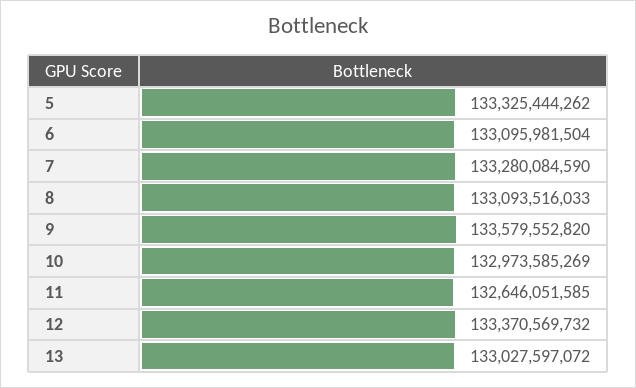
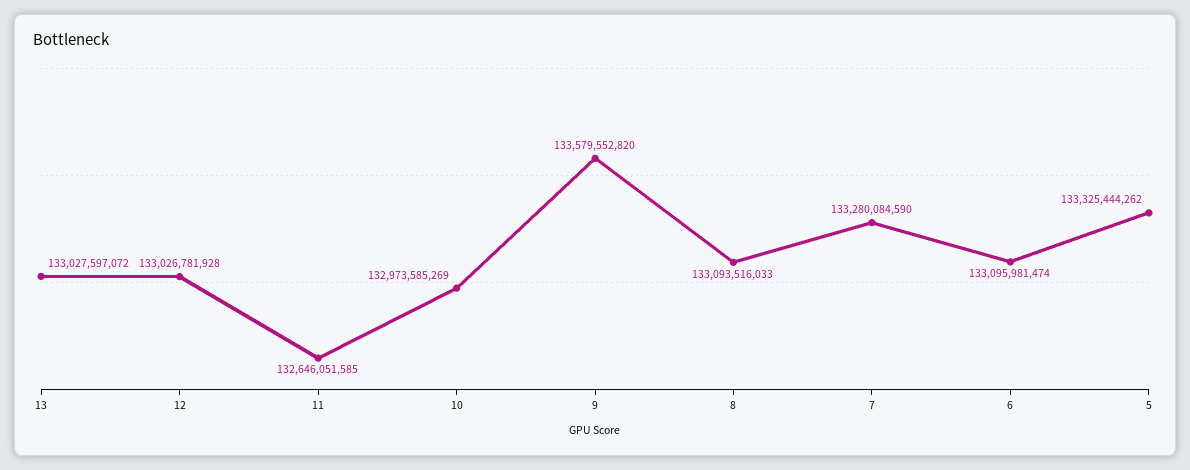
  {
    "5": 133325444262,
-   "6": 133095981504,
+   "6": 133095981474,
    "7": 133280084590,
    "8": 133093516033,
    "9": 133579552820,
    "10": 132973585269,
    "11": 132646051585,
-   "12": 133370569732,
+   "12": 133026781928,
    "13": 133027597072
  }

